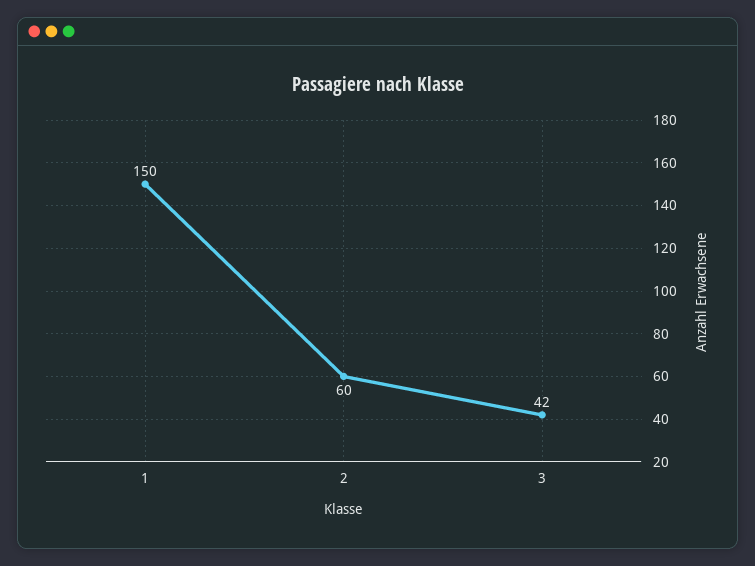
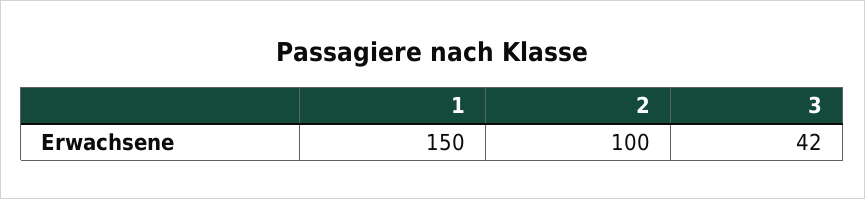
  {
    "1": 150,
-   "2": 60,
+   "2": 100,
    "3": 42
  }

